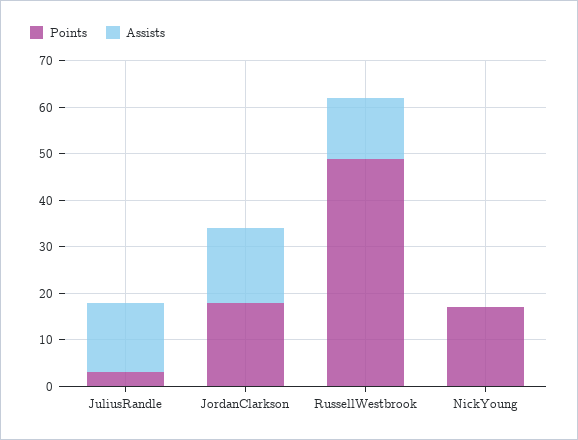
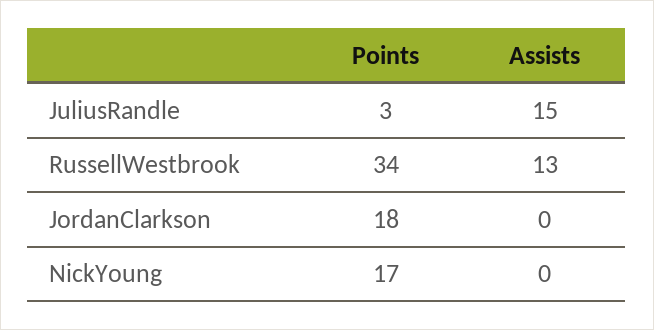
  {
    "Points": {
      "JuliusRandle": 3,
      "JordanClarkson": 18,
-     "RussellWestbrook": 50,
+     "RussellWestbrook": 34,
      "NickYoung": 17
    },
    "Assists": {
      "JuliusRandle": 15,
-     "JordanClarkson": 15,
+     "JordanClarkson": 0,
      "RussellWestbrook": 13,
      "NickYoung": 0
    }
  }

